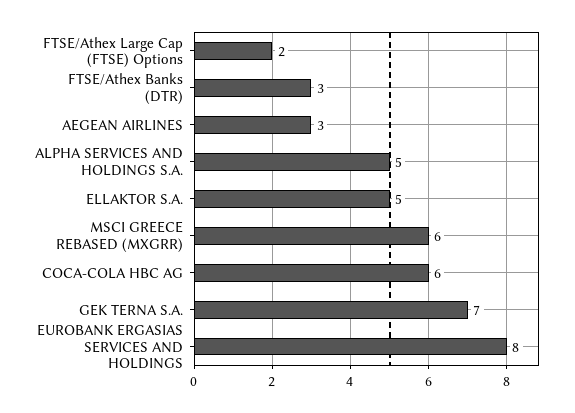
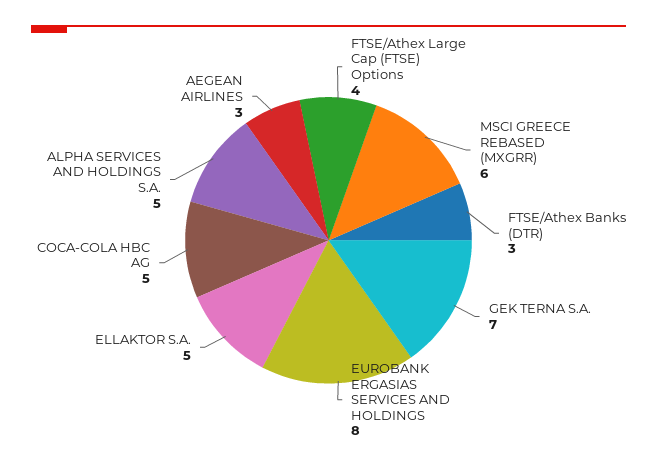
  {
-   "FTSE/Athex Large Cap (FTSE) Options": 2,
+   "FTSE/Athex Large Cap (FTSE) Options": 4,
    "FTSE/Athex Banks (DTR)": 3,
    "AEGEAN AIRLINES": 3,
    "ALPHA SERVICES AND HOLDINGS S.A.": 5,
    "ELLAKTOR S.A.": 5,
    "MSCI GREECE REBASED (MXGRR)": 6,
-   "COCA-COLA HBC AG": 6,
+   "COCA-COLA HBC AG": 5,
    "GEK TERNA S.A.": 7,
    "EUROBANK ERGASIAS SERVICES AND HOLDINGS": 8
  }

